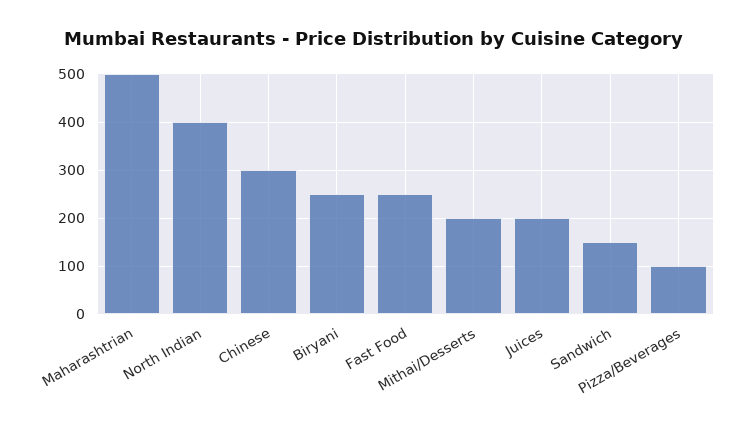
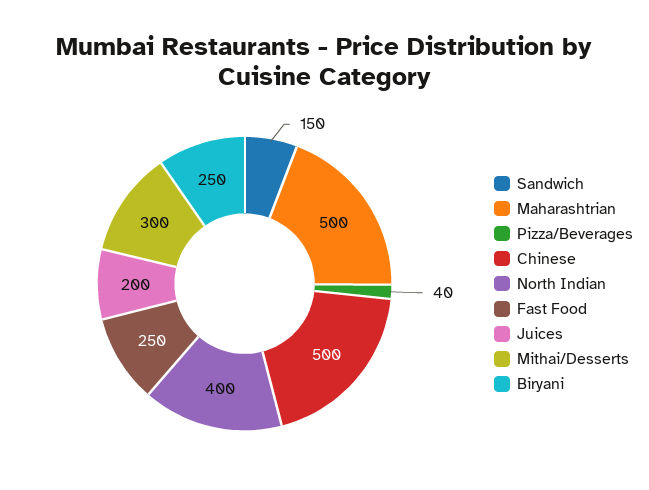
  {
    "Maharashtrian": 500,
    "North Indian": 400,
-   "Chinese": 300,
+   "Chinese": 500,
    "Biryani": 250,
    "Fast Food": 250,
-   "Mithai/Desserts": 200,
+   "Mithai/Desserts": 300,
    "Juices": 200,
    "Sandwich": 150,
-   "Pizza/Beverages": 100
+   "Pizza/Beverages": 40
  }

